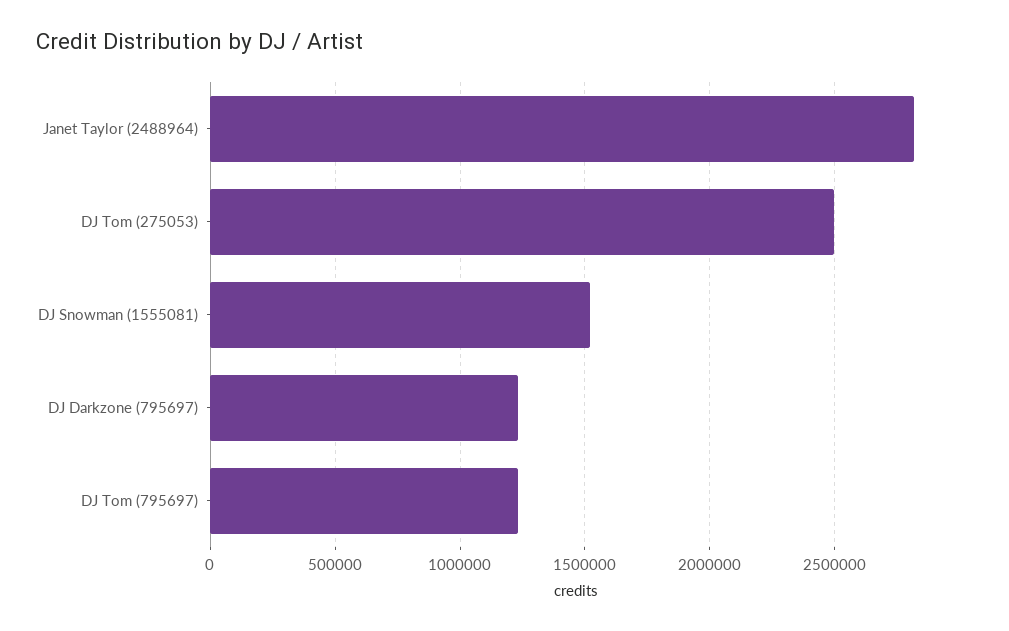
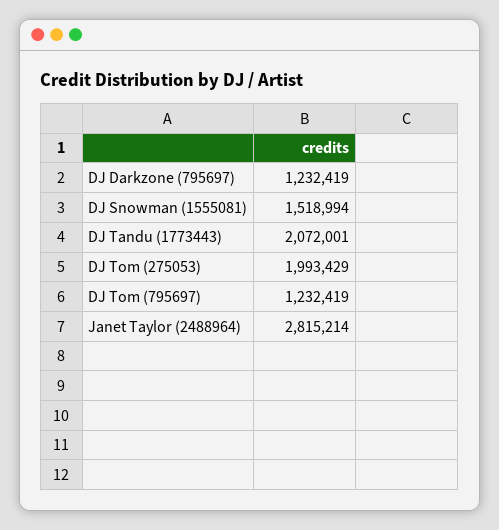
  {
    "Janet Taylor (2488964)": 2815214,
-   "DJ Tom (275053)": 2500000,
+   "DJ Tom (275053)": 1993429,
    "DJ Snowman (1555081)": 1518994,
    "DJ Darkzone (795697)": 1232419,
-   "DJ Tom (795697)": 1232419
+   "DJ Tom (795697)": 1232419,
+   "DJ Tandu (1773443)": 2072001
  }

